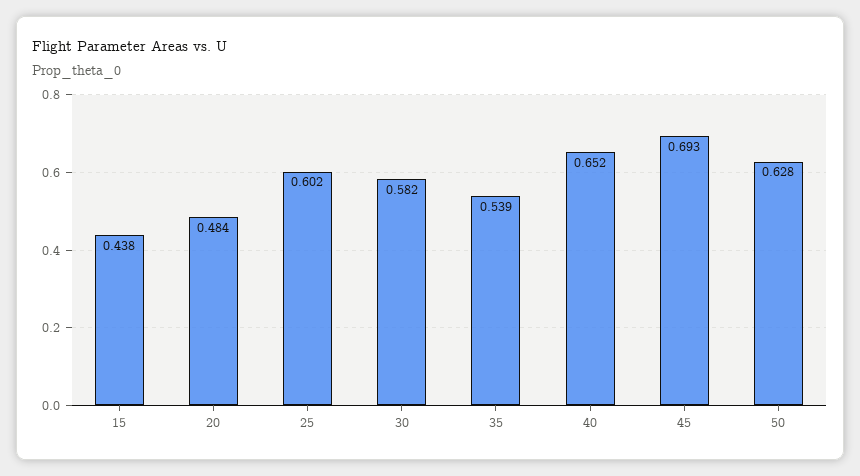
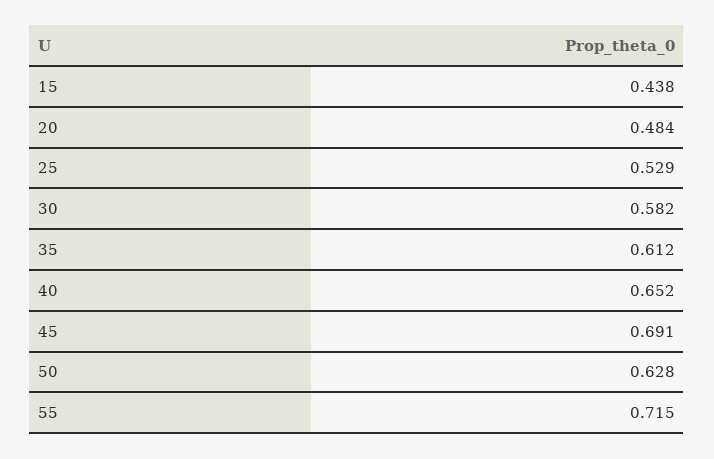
  {
    "15": 0.438,
    "20": 0.484,
-   "25": 0.602,
+   "25": 0.529,
    "30": 0.582,
-   "35": 0.539,
+   "35": 0.612,
    "40": 0.652,
-   "45": 0.693,
+   "45": 0.691,
-   "50": 0.628
+   "50": 0.628,
+   "55": 0.715
  }

